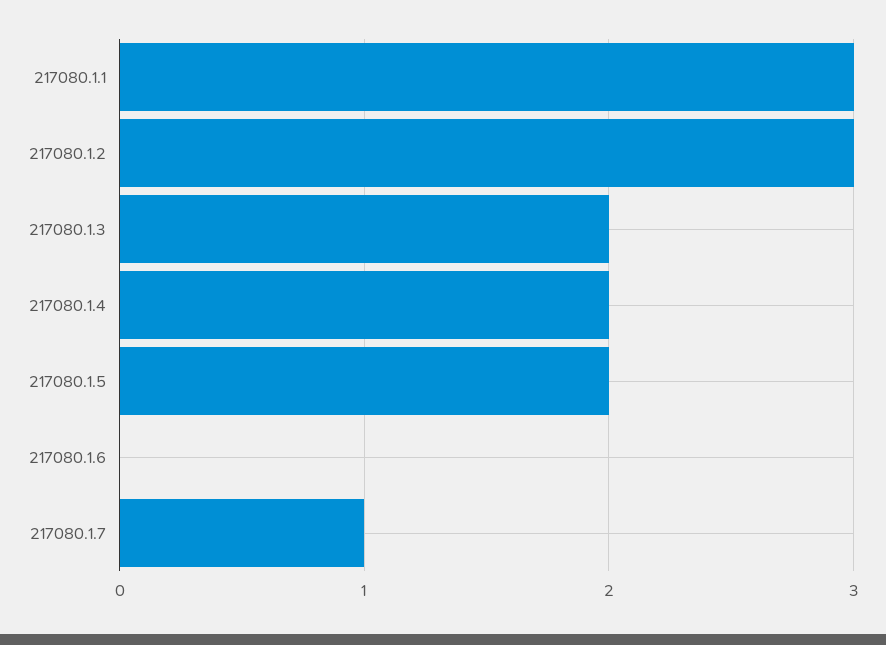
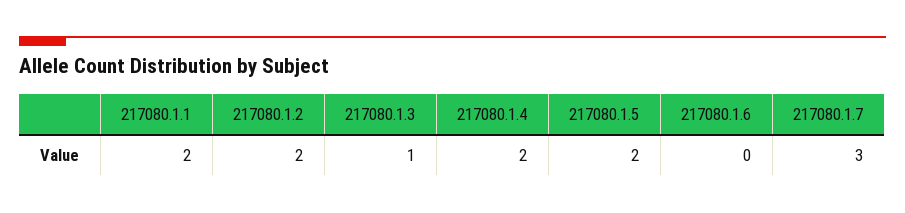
  {
-   "217080.1.1": 3,
+   "217080.1.1": 2,
-   "217080.1.2": 3,
+   "217080.1.2": 2,
-   "217080.1.3": 2,
+   "217080.1.3": 1,
    "217080.1.4": 2,
    "217080.1.5": 2,
    "217080.1.6": 0,
-   "217080.1.7": 1
+   "217080.1.7": 3
  }

